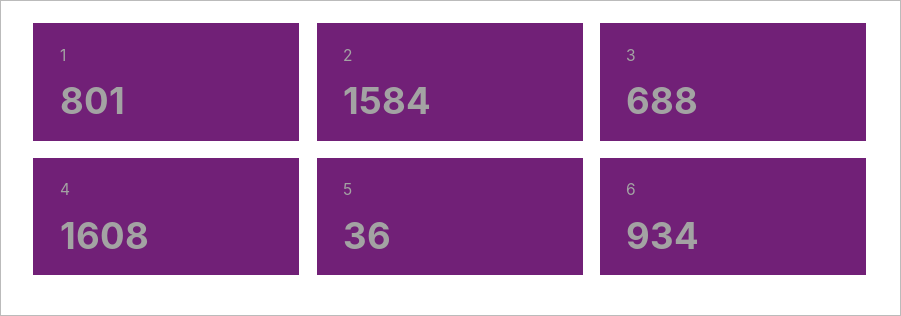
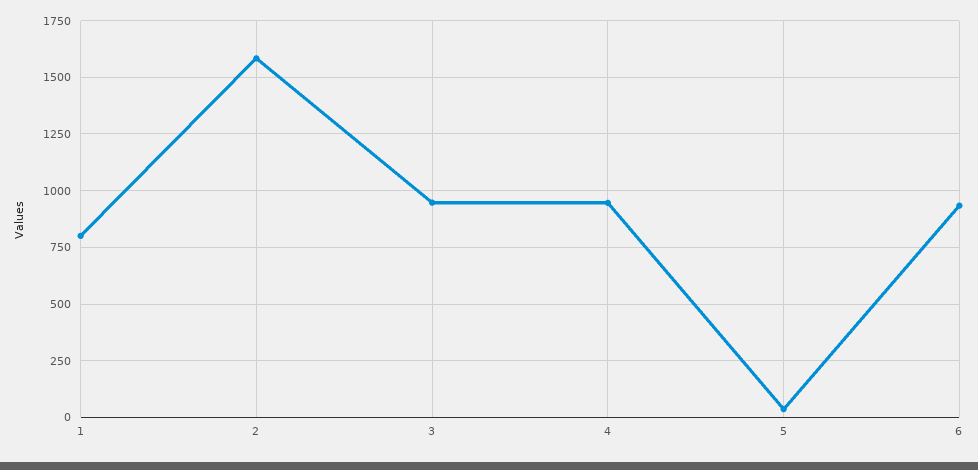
  {
    "1": 801,
    "2": 1584,
-   "3": 688,
+   "3": 950,
-   "4": 1608,
+   "4": 950,
    "5": 36,
    "6": 934
  }

